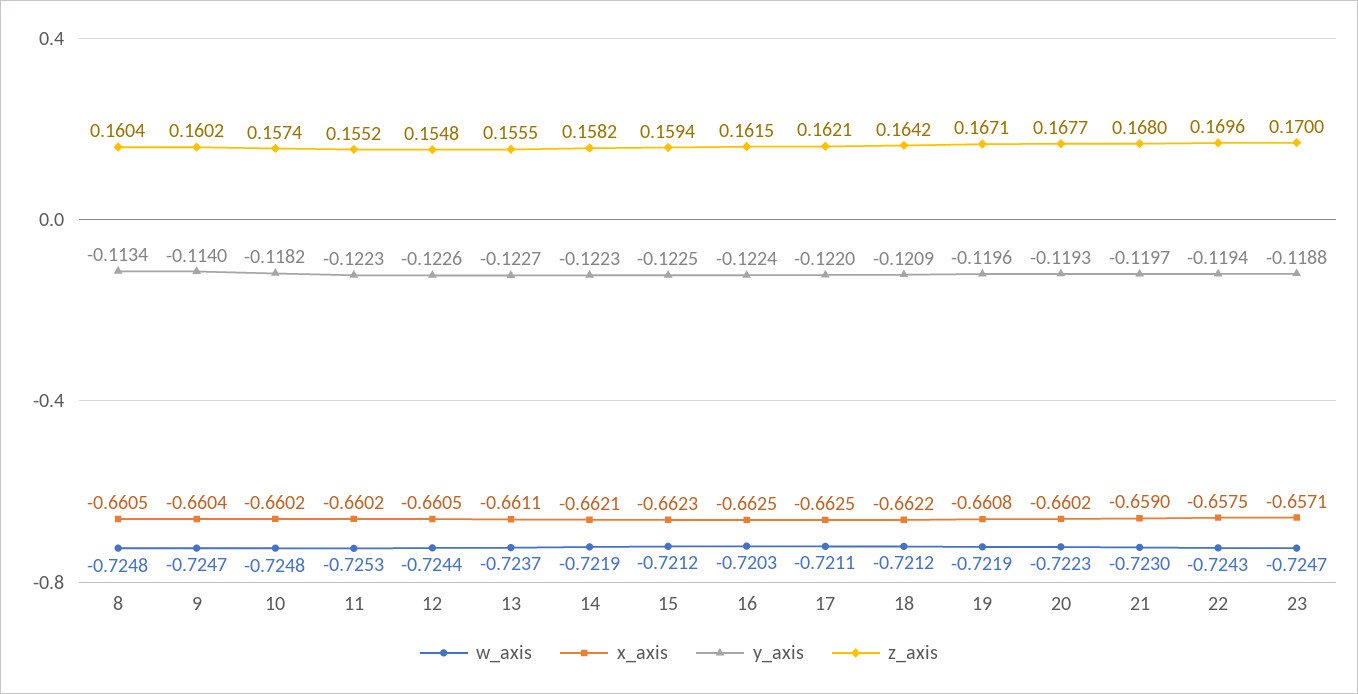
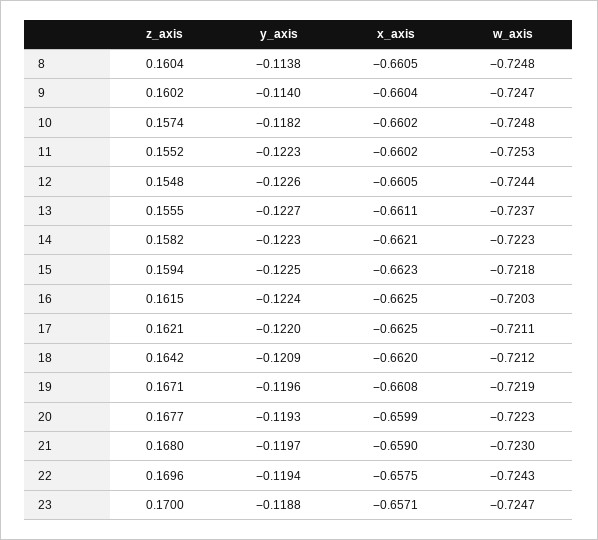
  {
    "w_axis": {
      "8": -0.7248,
      "9": -0.7247,
      "10": -0.7248,
      "11": -0.7253,
      "12": -0.7244,
      "13": -0.7237,
-     "14": -0.7219,
+     "14": -0.7223,
-     "15": -0.7212,
+     "15": -0.7218,
      "16": -0.7203,
      "17": -0.7211,
      "18": -0.7212,
      "19": -0.7219,
      "20": -0.7223,
      "21": -0.723,
      "22": -0.7243,
      "23": -0.7247
    },
    "x_axis": {
      "8": -0.6605,
      "9": -0.6604,
      "10": -0.6602,
      "11": -0.6602,
      "12": -0.6605,
      "13": -0.6611,
      "14": -0.6621,
      "15": -0.6623,
      "16": -0.6625,
      "17": -0.6625,
-     "18": -0.6622,
+     "18": -0.662,
      "19": -0.6608,
-     "20": -0.6602,
+     "20": -0.6599,
      "21": -0.659,
      "22": -0.6575,
      "23": -0.6571
    },
    "y_axis": {
-     "8": -0.1134,
+     "8": -0.1138,
      "9": -0.114,
      "10": -0.1182,
      "11": -0.1223,
      "12": -0.1226,
      "13": -0.1227,
      "14": -0.1223,
      "15": -0.1225,
      "16": -0.1224,
      "17": -0.122,
      "18": -0.1209,
      "19": -0.1196,
      "20": -0.1193,
      "21": -0.1197,
      "22": -0.1194,
      "23": -0.1188
    },
    "z_axis": {
      "8": 0.1604,
      "9": 0.1602,
      "10": 0.1574,
      "11": 0.1552,
      "12": 0.1548,
      "13": 0.1555,
      "14": 0.1582,
      "15": 0.1594,
      "16": 0.1615,
      "17": 0.1621,
      "18": 0.1642,
      "19": 0.1671,
      "20": 0.1677,
      "21": 0.168,
      "22": 0.1696,
      "23": 0.17
    }
  }

